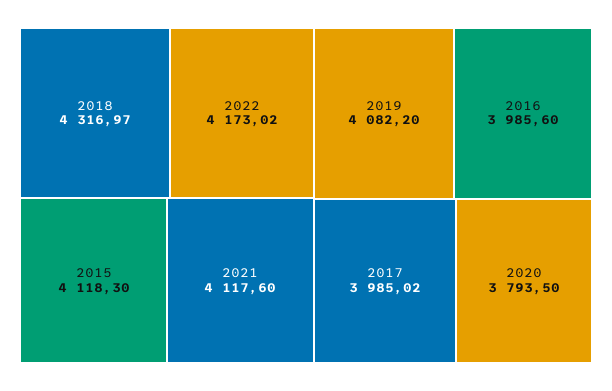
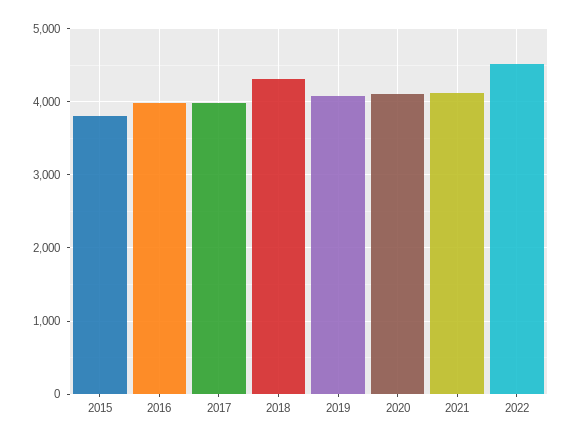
  {
    "2018": 4316.97,
-   "2022": 4173.02,
+   "2022": 4500,
-   "2015": 4118.3,
+   "2015": 3800,
    "2021": 4117.6,
    "2019": 4082.2,
    "2016": 3985.6,
    "2017": 3985.02,
-   "2020": 3793.5
+   "2020": 4100
  }

